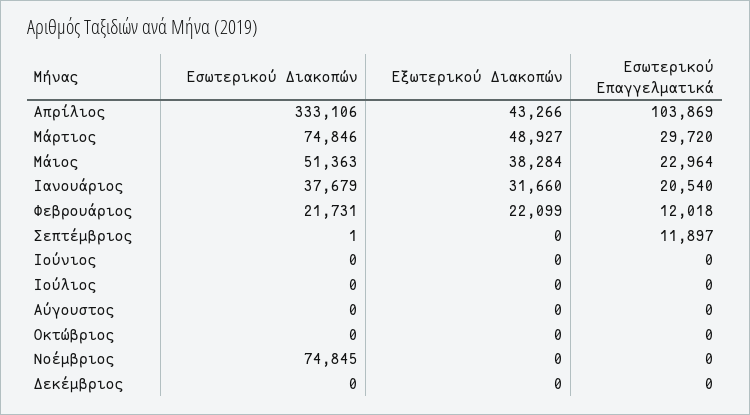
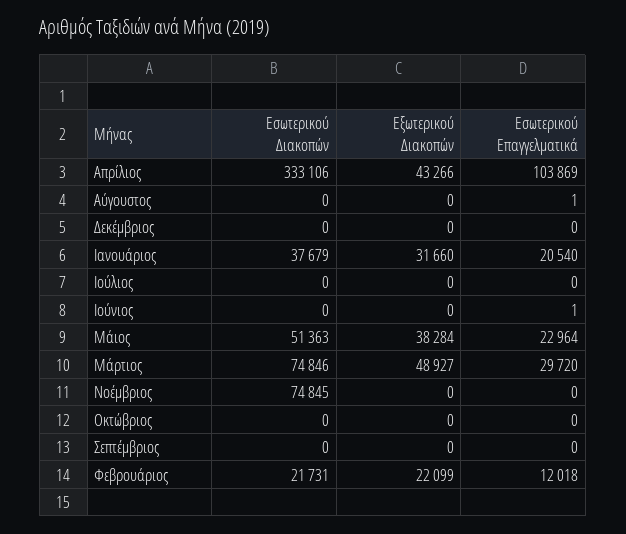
  {
    "Εσωτερικού Διακοπών": {
      "Απρίλιος": 333106,
      "Μάρτιος": 74846,
      "Μάιος": 51363,
      "Ιανουάριος": 37679,
      "Φεβρουάριος": 21731,
-     "Σεπτέμβριος": 1,
+     "Σεπτέμβριος": 0,
      "Ιούνιος": 0,
      "Ιούλιος": 0,
      "Αύγουστος": 0,
      "Οκτώβριος": 0,
      "Νοέμβριος": 74845,
      "Δεκέμβριος": 0
    },
    "Εξωτερικού Διακοπών": {
      "Απρίλιος": 43266,
      "Μάρτιος": 48927,
      "Μάιος": 38284,
      "Ιανουάριος": 31660,
      "Φεβρουάριος": 22099,
      "Σεπτέμβριος": 0,
      "Ιούνιος": 0,
      "Ιούλιος": 0,
      "Αύγουστος": 0,
      "Οκτώβριος": 0,
      "Νοέμβριος": 0,
      "Δεκέμβριος": 0
    },
    "Εσωτερικού Επαγγελματικά": {
      "Απρίλιος": 103869,
      "Μάρτιος": 29720,
      "Μάιος": 22964,
      "Ιανουάριος": 20540,
      "Φεβρουάριος": 12018,
-     "Σεπτέμβριος": 11897,
+     "Σεπτέμβριος": 0,
-     "Ιούνιος": 0,
+     "Ιούνιος": 1,
      "Ιούλιος": 0,
-     "Αύγουστος": 0,
+     "Αύγουστος": 1,
      "Οκτώβριος": 0,
      "Νοέμβριος": 0,
      "Δεκέμβριος": 0
    }
  }

